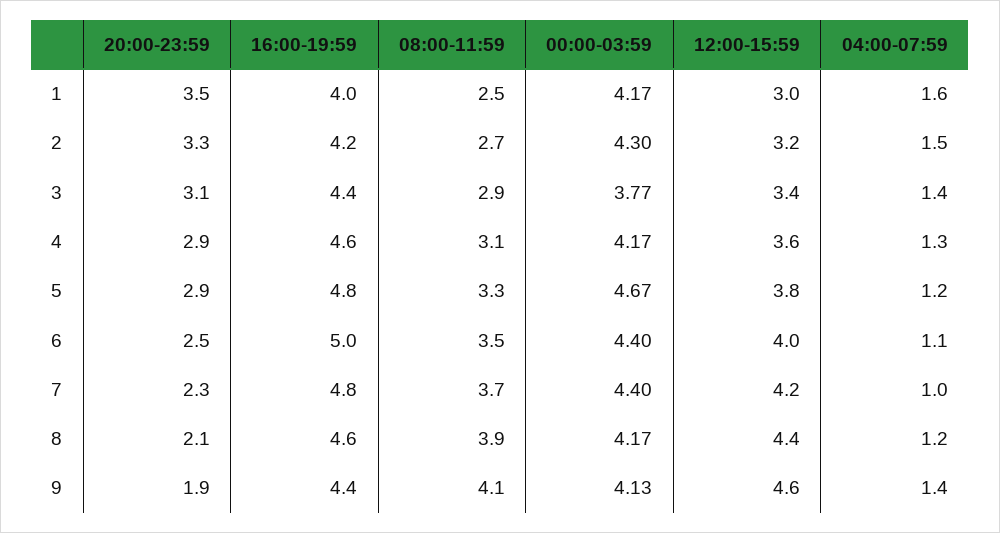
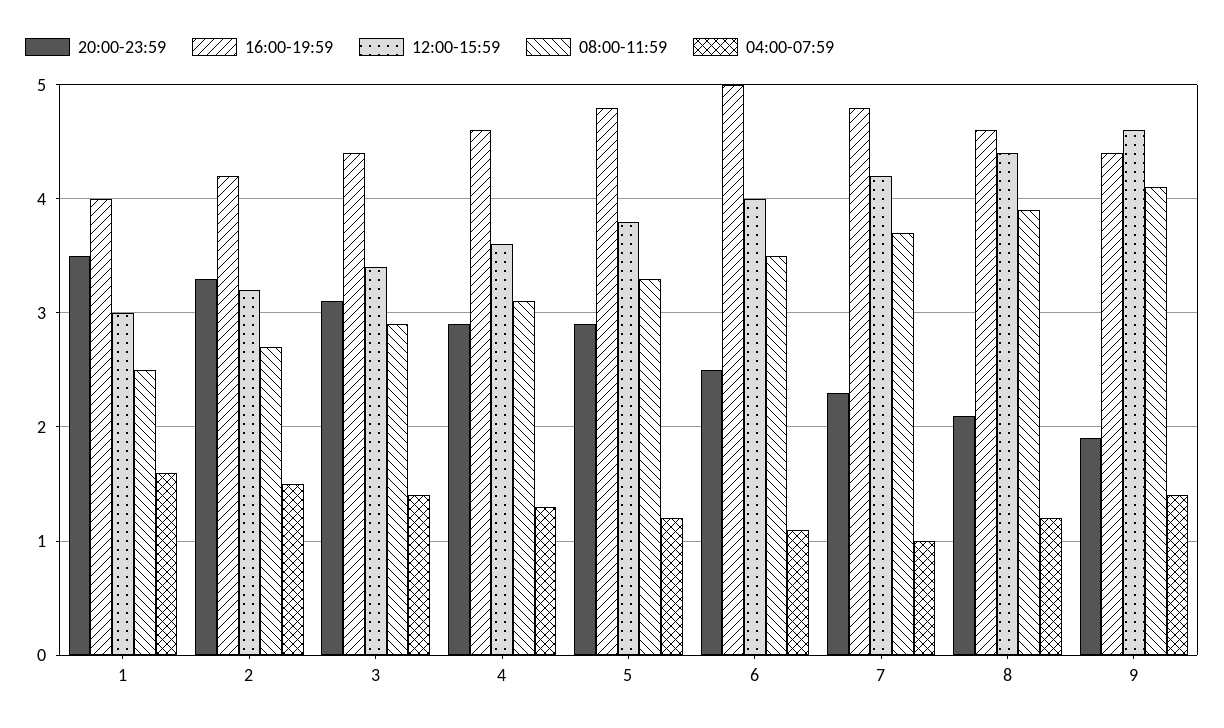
  {
    "20:00-23:59": {
      "1": 3.5,
      "2": 3.3,
      "3": 3.1,
      "4": 2.9,
      "5": 2.9,
      "6": 2.5,
      "7": 2.3,
      "8": 2.1,
      "9": 1.9
    },
    "16:00-19:59": {
      "1": 4,
      "2": 4.2,
      "3": 4.4,
      "4": 4.6,
      "5": 4.8,
      "6": 5,
      "7": 4.8,
      "8": 4.6,
      "9": 4.4
    },
    "08:00-11:59": {
      "1": 2.5,
      "2": 2.7,
      "3": 2.9,
      "4": 3.1,
      "5": 3.3,
      "6": 3.5,
      "7": 3.7,
      "8": 3.9,
      "9": 4.1
    },
-   "00:00-03:59": {
-     "1": 4.17,
-     "2": 4.3,
-     "3": 3.77,
-     "4": 4.17,
-     "5": 4.67,
-     "6": 4.4,
-     "7": 4.4,
-     "8": 4.17,
-     "9": 4.13
-   },
    "12:00-15:59": {
      "1": 3,
      "2": 3.2,
      "3": 3.4,
      "4": 3.6,
      "5": 3.8,
      "6": 4,
      "7": 4.2,
      "8": 4.4,
      "9": 4.6
    },
    "04:00-07:59": {
      "1": 1.6,
      "2": 1.5,
      "3": 1.4,
      "4": 1.3,
      "5": 1.2,
      "6": 1.1,
      "7": 1,
      "8": 1.2,
      "9": 1.4
    }
  }

